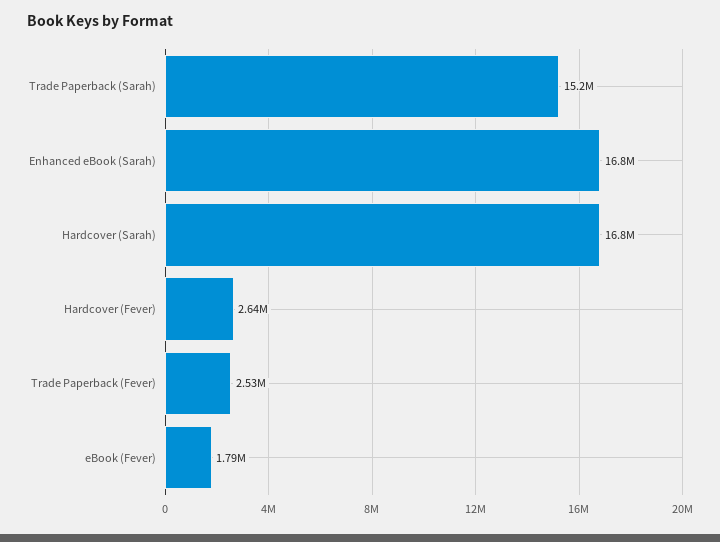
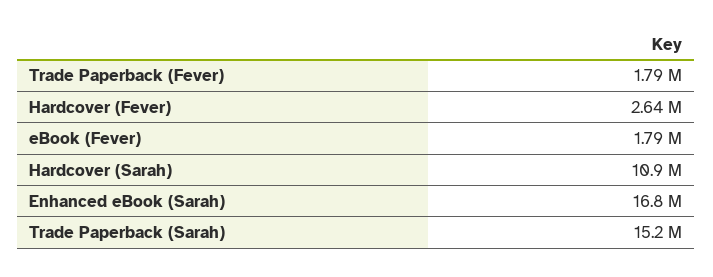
  {
    "Trade Paperback (Sarah)": 15200000,
    "Enhanced eBook (Sarah)": 16800000,
-   "Hardcover (Sarah)": 16800000,
+   "Hardcover (Sarah)": 10900000,
    "Hardcover (Fever)": 2640000,
-   "Trade Paperback (Fever)": 2530000,
+   "Trade Paperback (Fever)": 1790000,
    "eBook (Fever)": 1790000
  }

